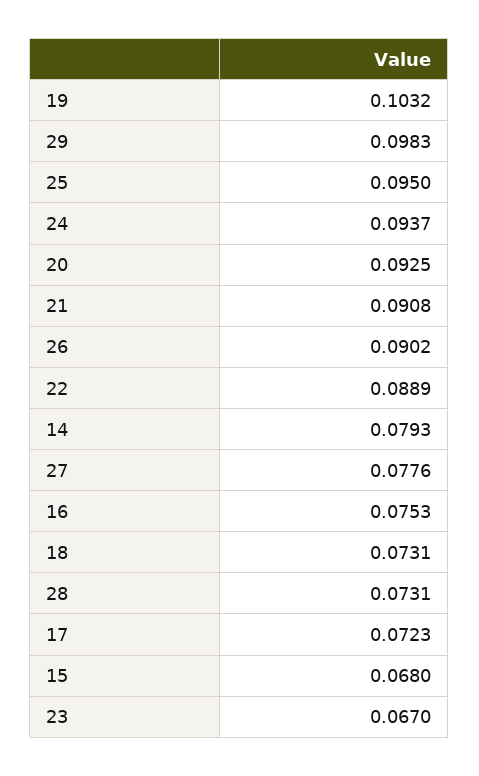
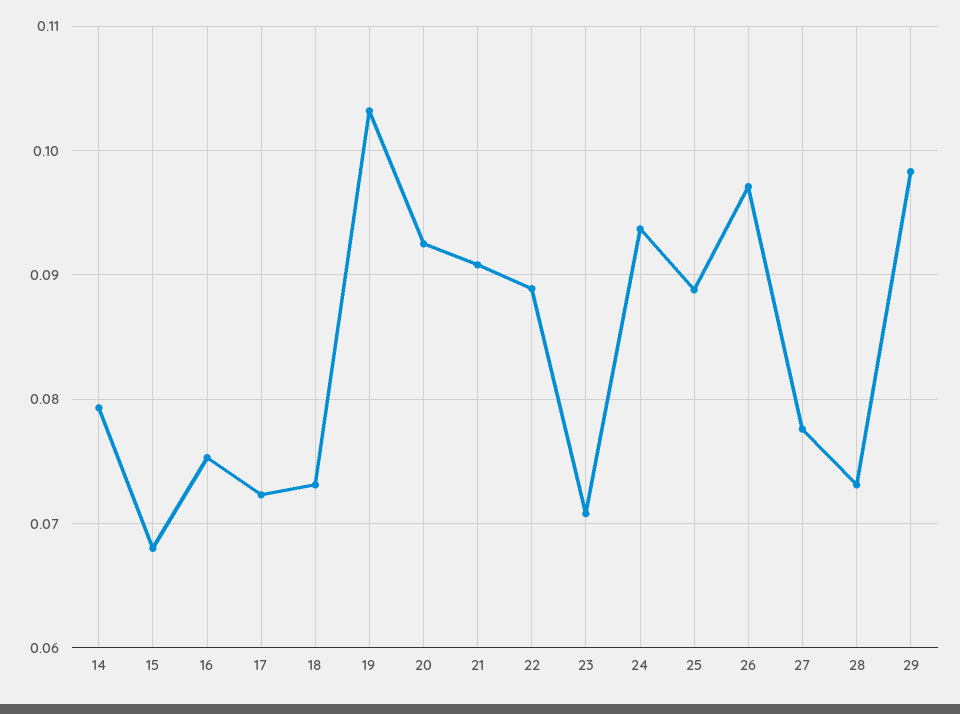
  {
    "19": 0.1032,
    "29": 0.0983,
-   "25": 0.095,
+   "25": 0.089,
    "24": 0.0937,
    "20": 0.0925,
    "21": 0.0908,
-   "26": 0.0902,
+   "26": 0.097,
    "22": 0.0889,
    "14": 0.0793,
    "27": 0.0776,
    "16": 0.0753,
    "18": 0.0731,
    "28": 0.0731,
    "17": 0.0723,
    "15": 0.068,
-   "23": 0.067
+   "23": 0.071
  }

